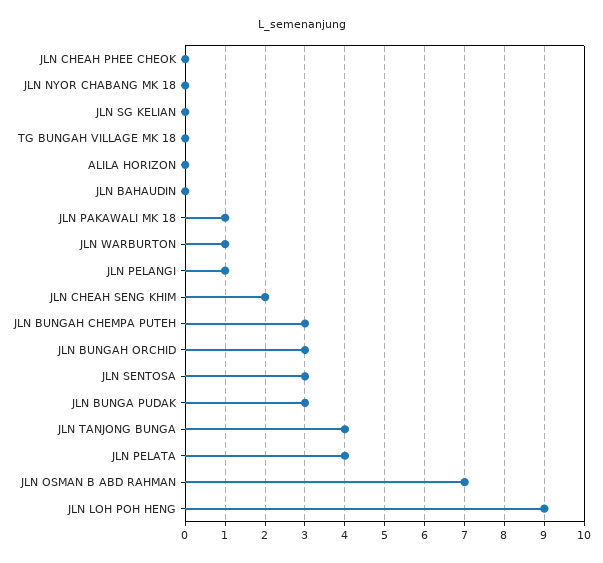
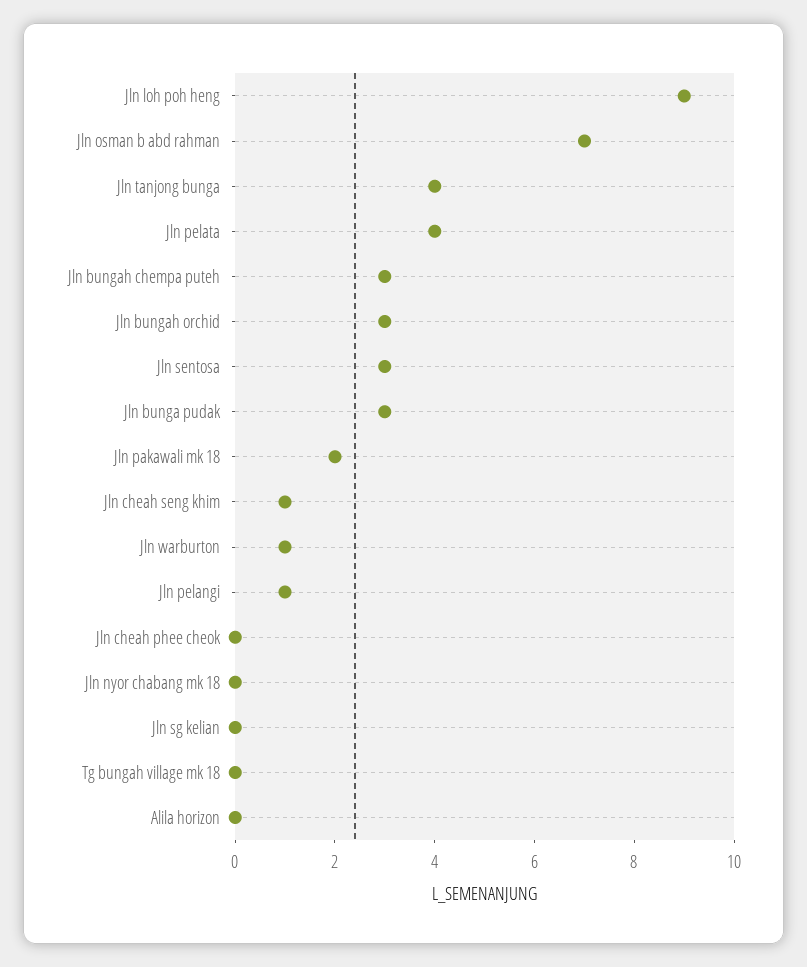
  {
    "JLN CHEAH PHEE CHEOK": 0,
    "JLN NYOR CHABANG MK 18": 0,
    "JLN SG KELIAN": 0,
    "TG BUNGAH VILLAGE MK 18": 0,
    "ALILA HORIZON": 0,
-   "JLN BAHAUDIN": 0,
-   "JLN PAKAWALI MK 18": 1,
+   "JLN PAKAWALI MK 18": 2,
    "JLN WARBURTON": 1,
    "JLN PELANGI": 1,
-   "JLN CHEAH SENG KHIM": 2,
+   "JLN CHEAH SENG KHIM": 1,
    "JLN BUNGAH CHEMPA PUTEH": 3,
    "JLN BUNGAH ORCHID": 3,
    "JLN SENTOSA": 3,
    "JLN BUNGA PUDAK": 3,
    "JLN TANJONG BUNGA": 4,
    "JLN PELATA": 4,
    "JLN OSMAN B ABD RAHMAN": 7,
    "JLN LOH POH HENG": 9
  }

